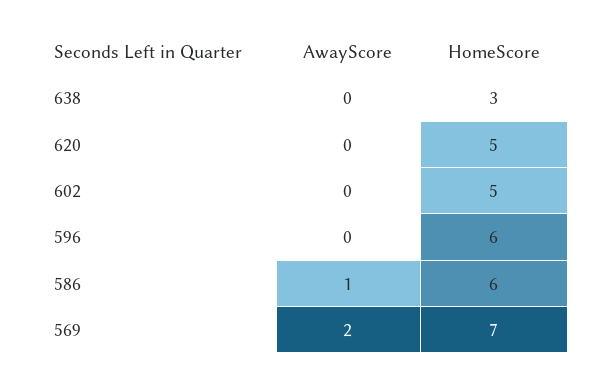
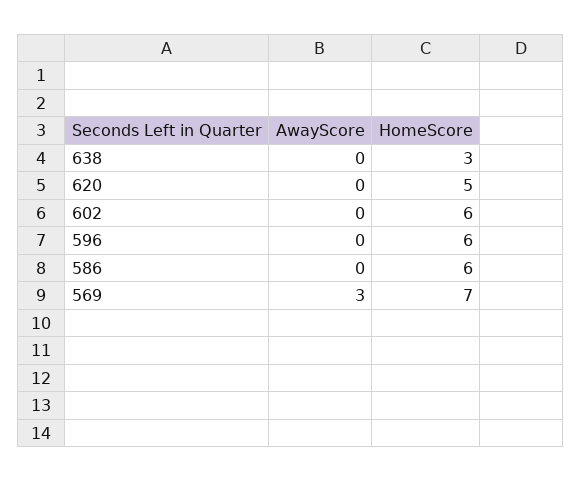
  {
    "AwayScore": {
      "638": 0,
      "620": 0,
      "602": 0,
      "596": 0,
-     "586": 1,
+     "586": 0,
-     "569": 2
+     "569": 3
    },
    "HomeScore": {
      "638": 3,
      "620": 5,
-     "602": 5,
+     "602": 6,
      "596": 6,
      "586": 6,
      "569": 7
    }
  }

